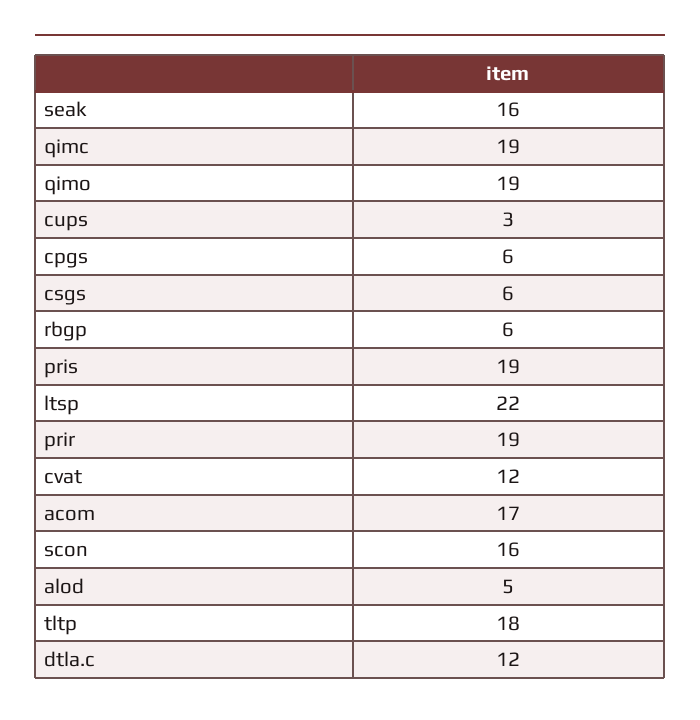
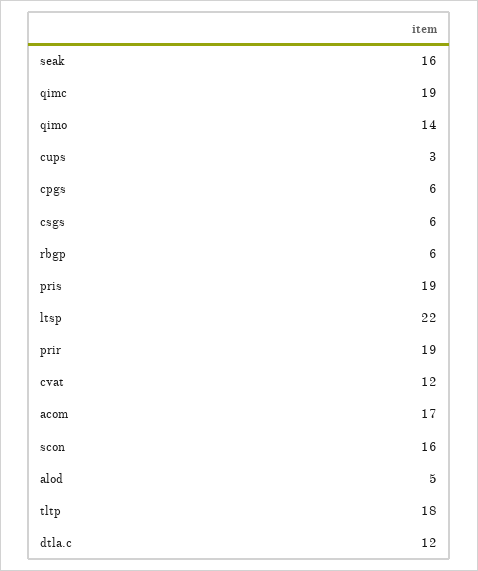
  {
    "seak": 16,
    "qimc": 19,
-   "qimo": 19,
+   "qimo": 14,
    "cups": 3,
    "cpgs": 6,
    "csgs": 6,
    "rbgp": 6,
    "pris": 19,
    "ltsp": 22,
    "prir": 19,
    "cvat": 12,
    "acom": 17,
    "scon": 16,
    "alod": 5,
    "tltp": 18,
    "dtla.c": 12
  }

